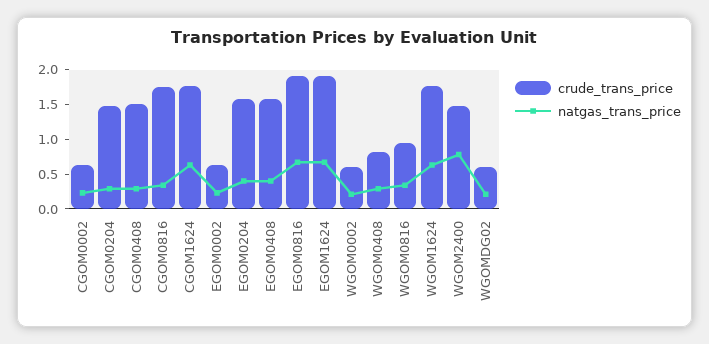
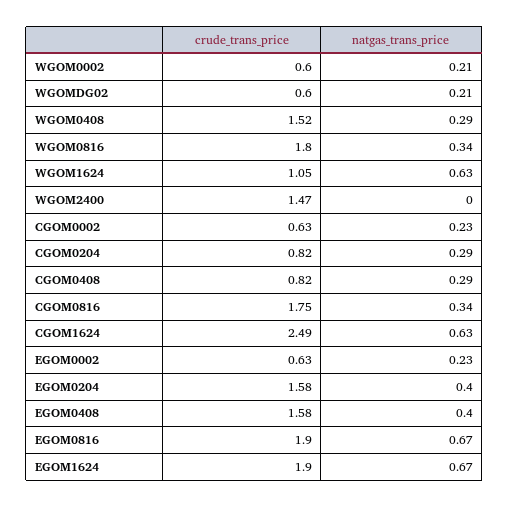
  {
    "crude_trans_price": {
      "CGOM0002": 0.63,
-     "CGOM0204": 1.5,
+     "CGOM0204": 0.82,
-     "CGOM0408": 1.5,
+     "CGOM0408": 0.82,
      "CGOM0816": 1.75,
-     "CGOM1624": 1.75,
+     "CGOM1624": 2.49,
      "EGOM0002": 0.63,
      "EGOM0204": 1.58,
      "EGOM0408": 1.58,
      "EGOM0816": 1.9,
      "EGOM1624": 1.9,
      "WGOM0002": 0.6,
-     "WGOM0408": 0.75,
+     "WGOM0408": 1.52,
-     "WGOM0816": 1,
+     "WGOM0816": 1.8,
-     "WGOM1624": 1.75,
+     "WGOM1624": 1.05,
      "WGOM2400": 1.47,
      "WGOMDG02": 0.6
    },
    "natgas_trans_price": {
      "CGOM0002": 0.23,
      "CGOM0204": 0.29,
      "CGOM0408": 0.29,
      "CGOM0816": 0.34,
      "CGOM1624": 0.63,
      "EGOM0002": 0.23,
      "EGOM0204": 0.4,
      "EGOM0408": 0.4,
      "EGOM0816": 0.67,
      "EGOM1624": 0.67,
      "WGOM0002": 0.21,
      "WGOM0408": 0.29,
      "WGOM0816": 0.34,
      "WGOM1624": 0.63,
-     "WGOM2400": 0.75,
+     "WGOM2400": 0,
      "WGOMDG02": 0.21
    }
  }

